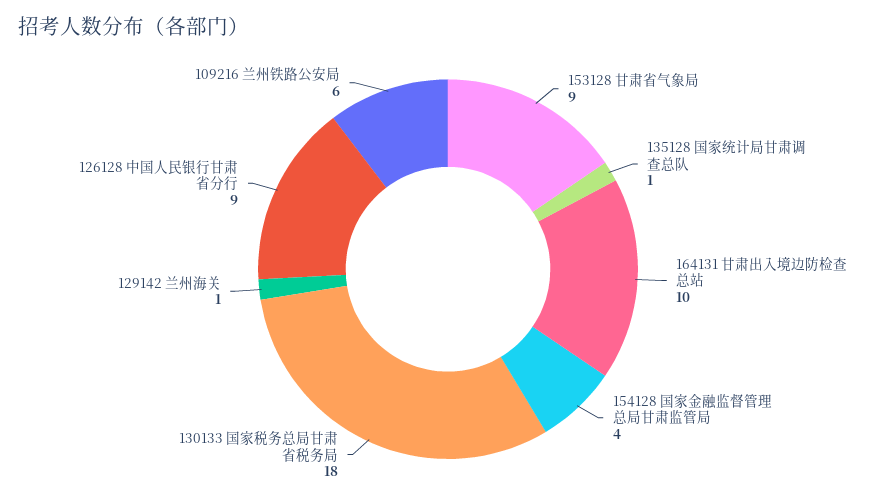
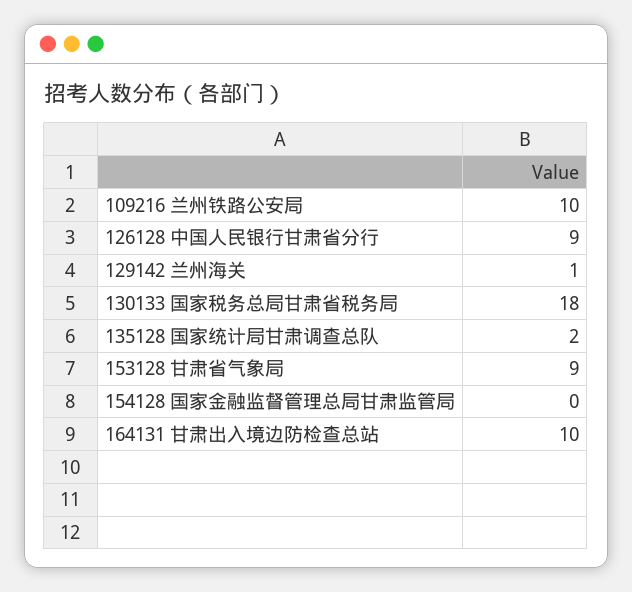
  {
    "153128 甘肃省气象局": 9,
-   "135128 国家统计局甘肃调查总队": 1,
+   "135128 国家统计局甘肃调查总队": 2,
    "164131 甘肃出入境边防检查总站": 10,
-   "154128 国家金融监督管理总局甘肃监管局": 4,
+   "154128 国家金融监督管理总局甘肃监管局": 0,
    "130133 国家税务总局甘肃省税务局": 18,
    "129142 兰州海关": 1,
    "126128 中国人民银行甘肃省分行": 9,
-   "109216 兰州铁路公安局": 6
+   "109216 兰州铁路公安局": 10
  }

